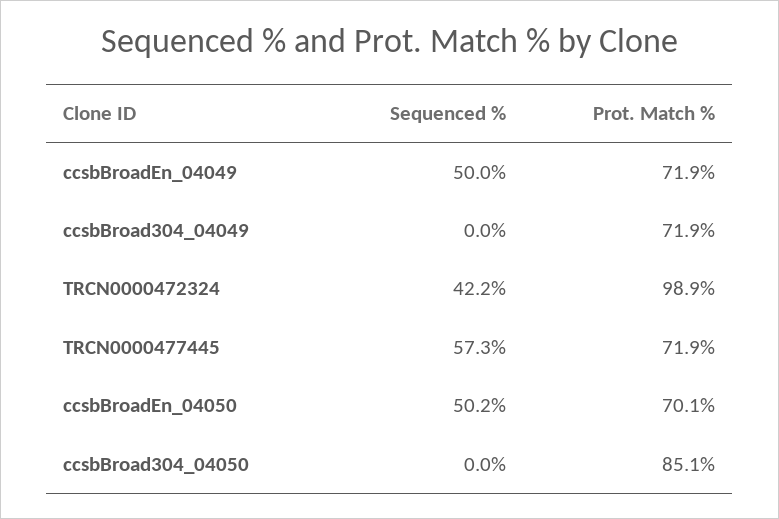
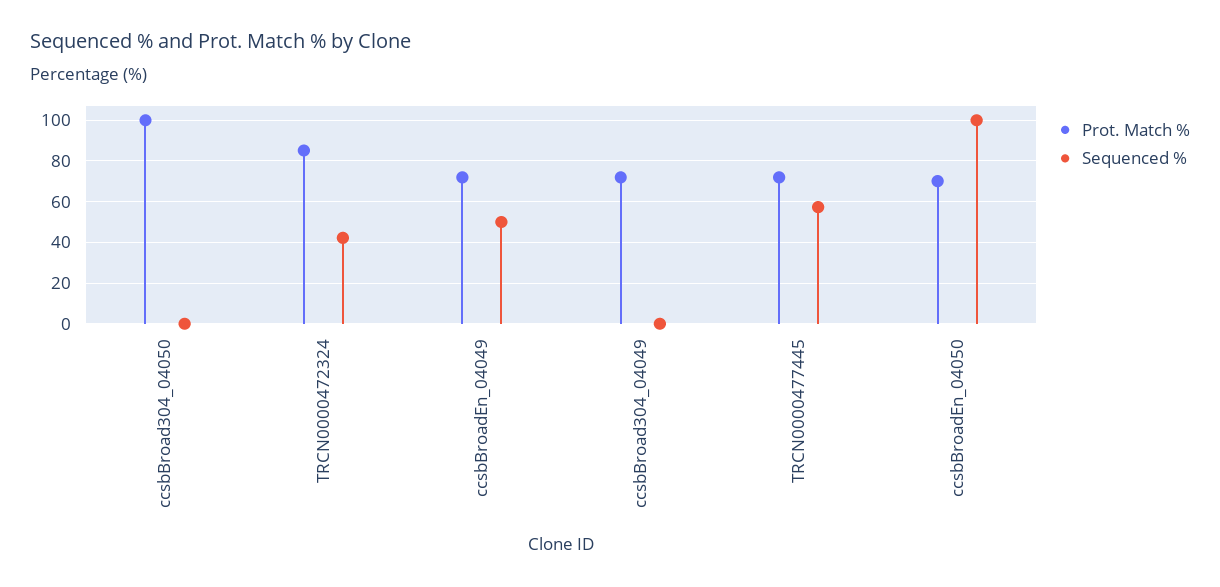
  {
    "Sequenced %": {
      "ccsbBroadEn_04049": 50,
      "ccsbBroad304_04049": 0,
      "TRCN0000472324": 42.2,
      "TRCN0000477445": 57.3,
-     "ccsbBroadEn_04050": 50.2,
+     "ccsbBroadEn_04050": 100,
      "ccsbBroad304_04050": 0
    },
    "Prot. Match %": {
      "ccsbBroadEn_04049": 71.9,
      "ccsbBroad304_04049": 71.9,
-     "TRCN0000472324": 98.9,
+     "TRCN0000472324": 85,
      "TRCN0000477445": 71.9,
      "ccsbBroadEn_04050": 70.1,
-     "ccsbBroad304_04050": 85.1
+     "ccsbBroad304_04050": 100
    }
  }

